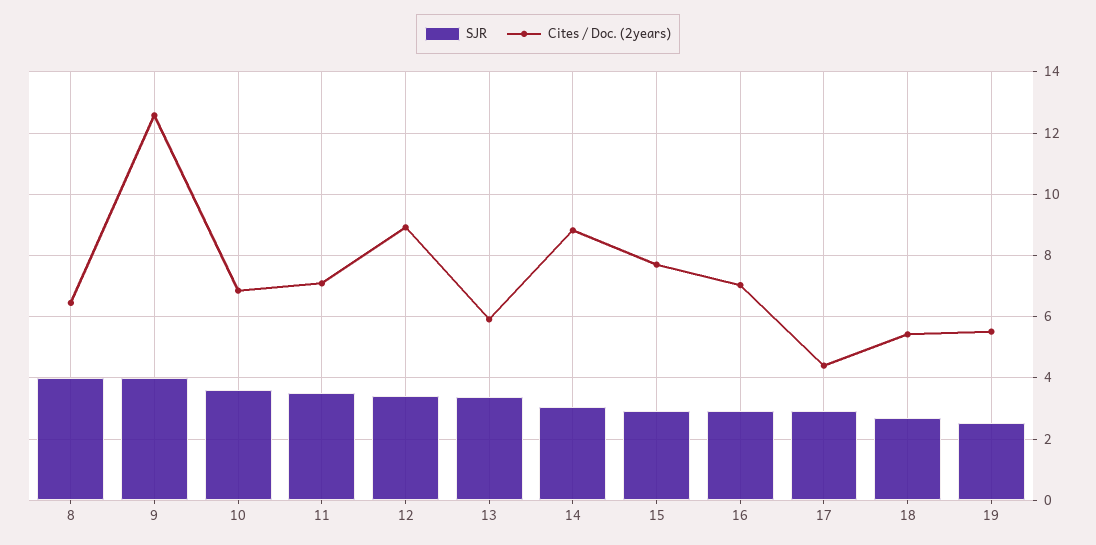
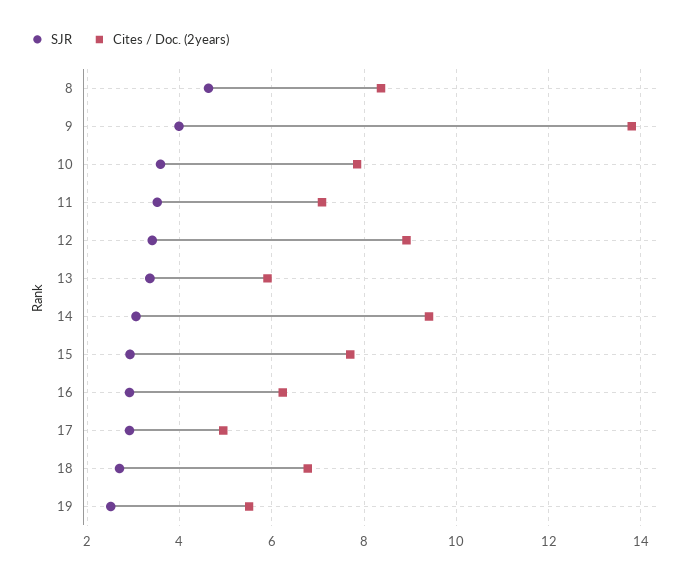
  {
    "SJR": {
-     "8": 4,
+     "8": 4.6,
      "9": 4,
      "10": 3.6,
      "11": 3.6,
      "12": 3.4,
      "13": 3.4,
      "14": 3,
      "15": 3,
      "16": 3,
      "17": 3,
      "18": 2.8,
      "19": 2.6
    },
    "Cites / Doc. (2years)": {
-     "8": 6.4,
+     "8": 8.4,
-     "9": 12.6,
+     "9": 13.8,
-     "10": 6.8,
+     "10": 7.8,
      "11": 7,
      "12": 9,
      "13": 6,
-     "14": 8.8,
+     "14": 9.4,
      "15": 7.8,
-     "16": 7,
+     "16": 6.2,
-     "17": 4.4,
+     "17": 5,
-     "18": 5.4,
+     "18": 6.8,
      "19": 5.6
    }
  }

